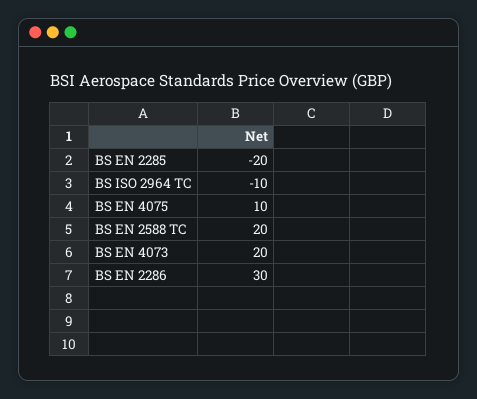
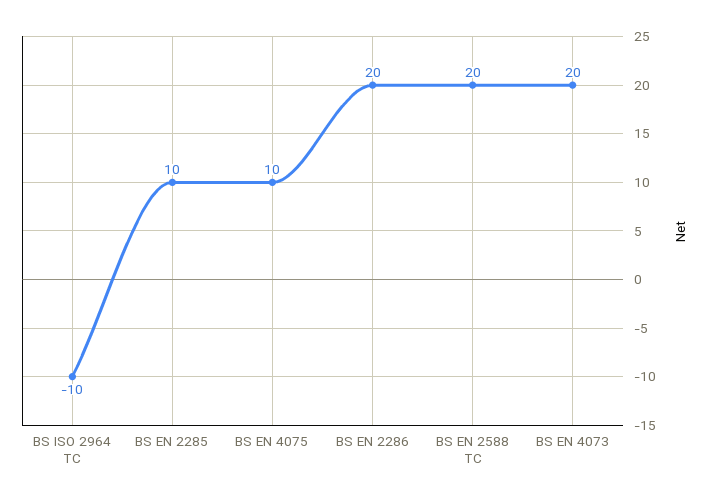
  {
-   "BS EN 2285": -20,
+   "BS EN 2285": 10,
    "BS ISO 2964 TC": -10,
    "BS EN 4075": 10,
    "BS EN 2588 TC": 20,
    "BS EN 4073": 20,
-   "BS EN 2286": 30
+   "BS EN 2286": 20
  }

